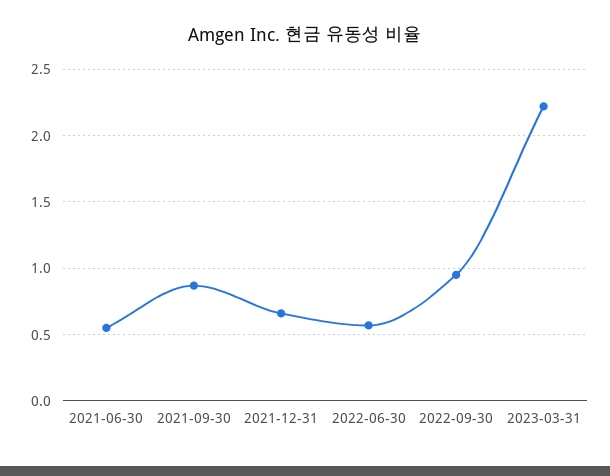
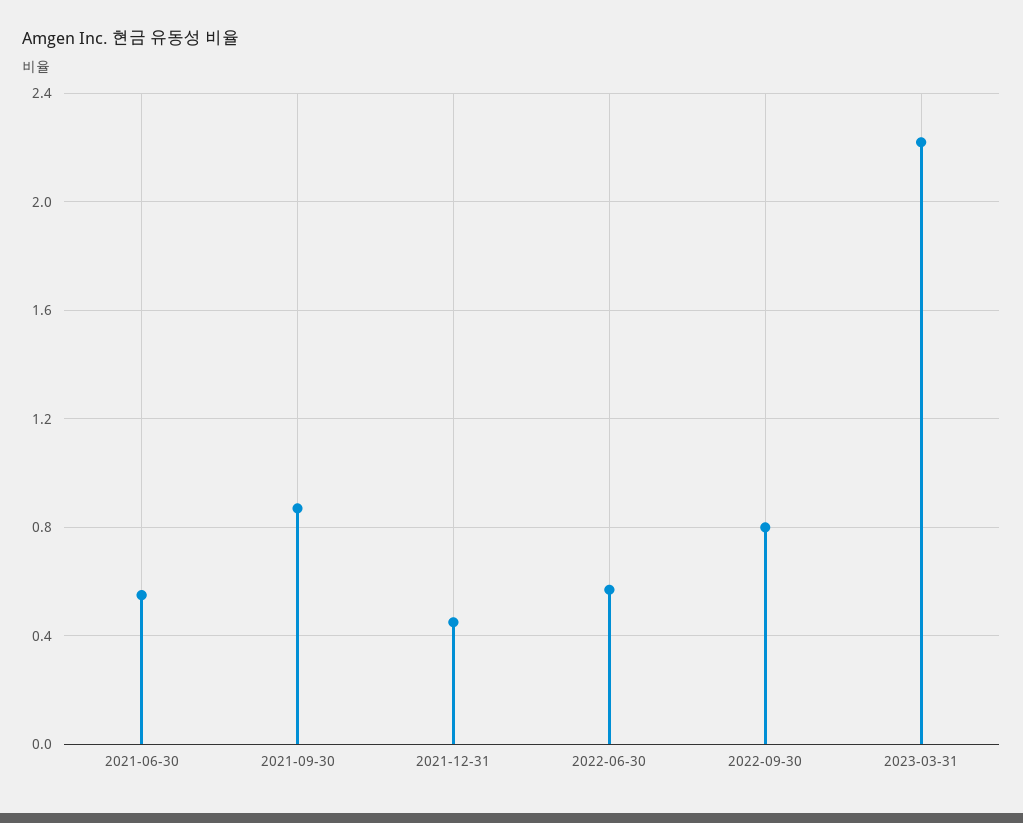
  {
    "2021-06-30": 0.55,
    "2021-09-30": 0.85,
-   "2021-12-31": 0.65,
+   "2021-12-31": 0.45,
    "2022-06-30": 0.55,
-   "2022-09-30": 0.95,
+   "2022-09-30": 0.8,
    "2023-03-31": 2.2
  }

